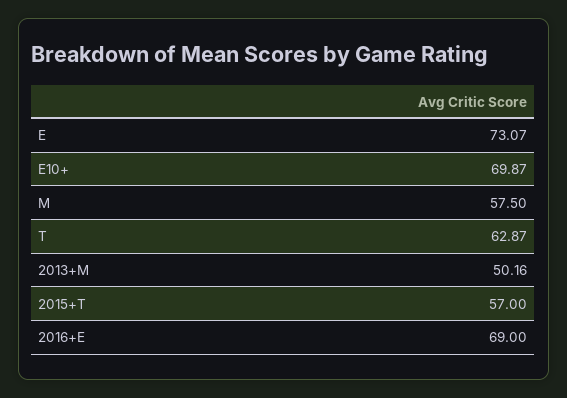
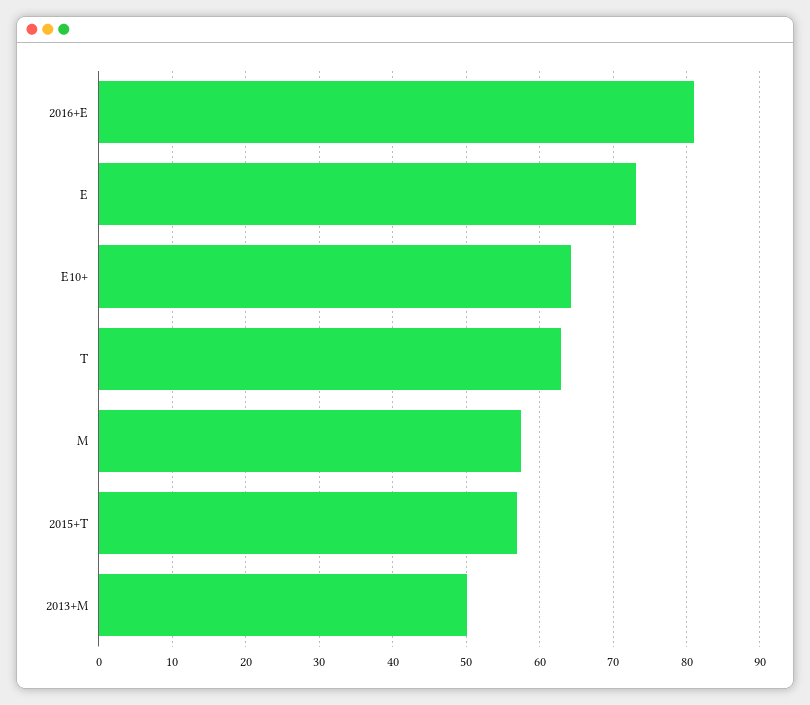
  {
    "E": 73.07,
-   "E10+": 69.87,
+   "E10+": 64,
    "M": 57.5,
    "T": 62.87,
    "2013+M": 50.16,
    "2015+T": 57,
-   "2016+E": 69
+   "2016+E": 81
  }

